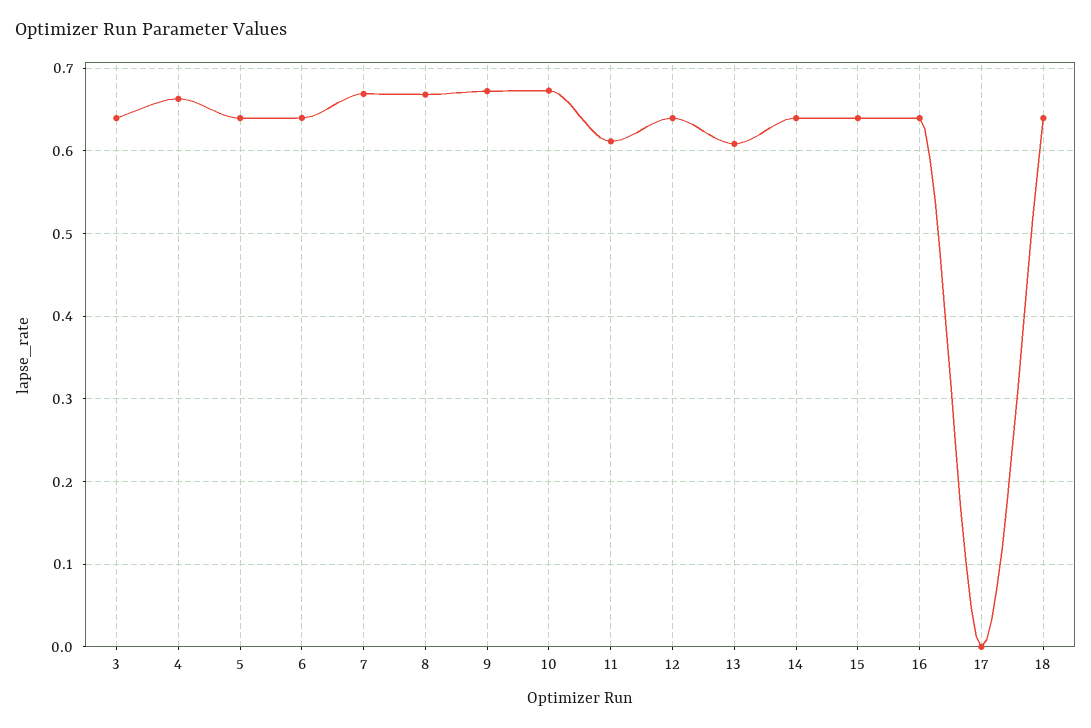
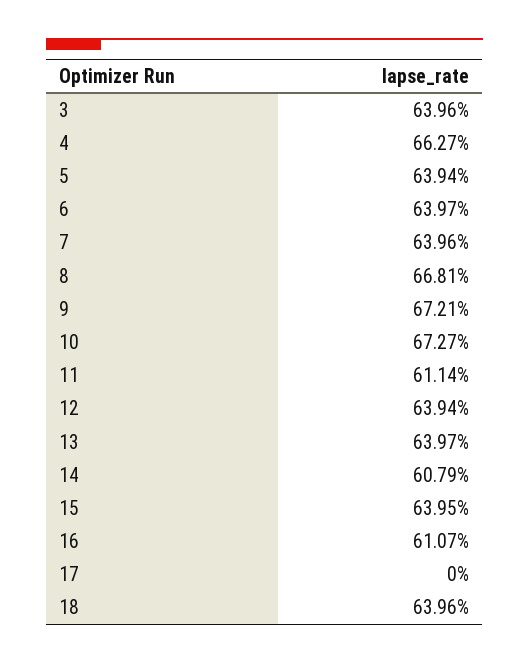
  {
    "3": 0.6396,
    "4": 0.6627,
    "5": 0.6394,
    "6": 0.6397,
-   "7": 0.67,
+   "7": 0.6396,
    "8": 0.6681,
    "9": 0.6721,
    "10": 0.6727,
    "11": 0.6114,
    "12": 0.6394,
-   "13": 0.61,
+   "13": 0.6397,
-   "14": 0.64,
+   "14": 0.6079,
    "15": 0.6395,
-   "16": 0.64,
+   "16": 0.6107,
    "17": 0,
    "18": 0.6396
  }

